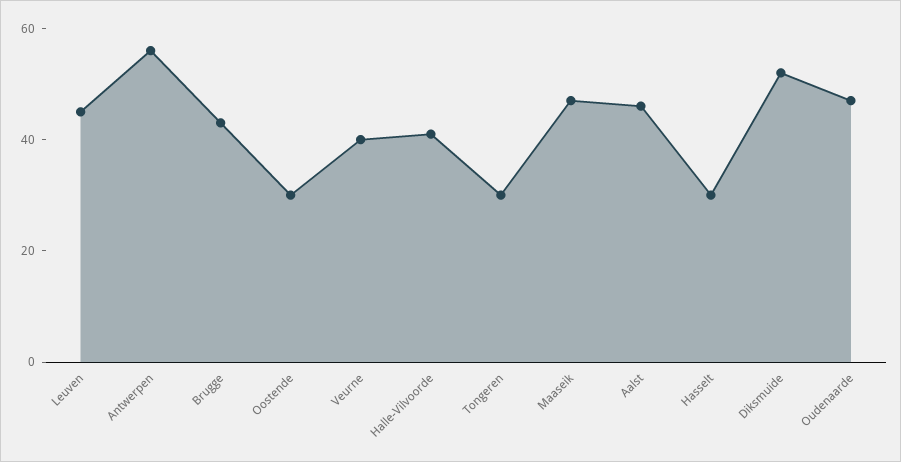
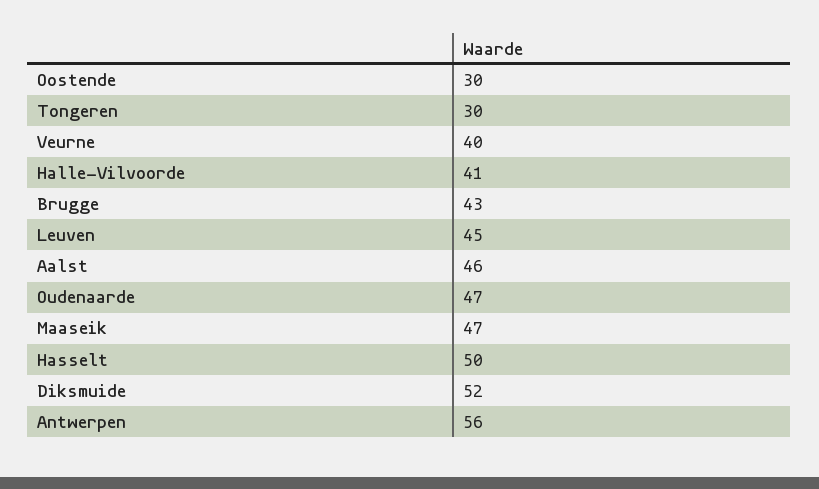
  {
    "Leuven": 45,
    "Antwerpen": 56,
    "Brugge": 43,
    "Oostende": 30,
    "Veurne": 40,
    "Halle-Vilvoorde": 41,
    "Tongeren": 30,
    "Maaseik": 47,
    "Aalst": 46,
-   "Hasselt": 30,
+   "Hasselt": 50,
    "Diksmuide": 52,
    "Oudenaarde": 47
  }

